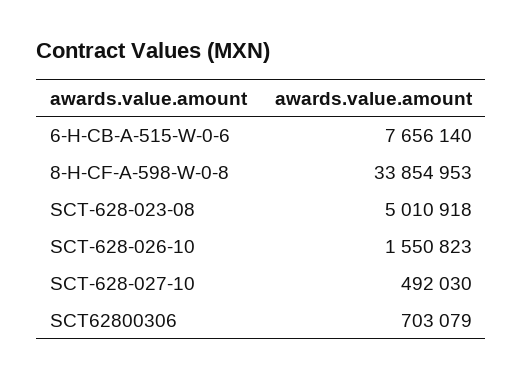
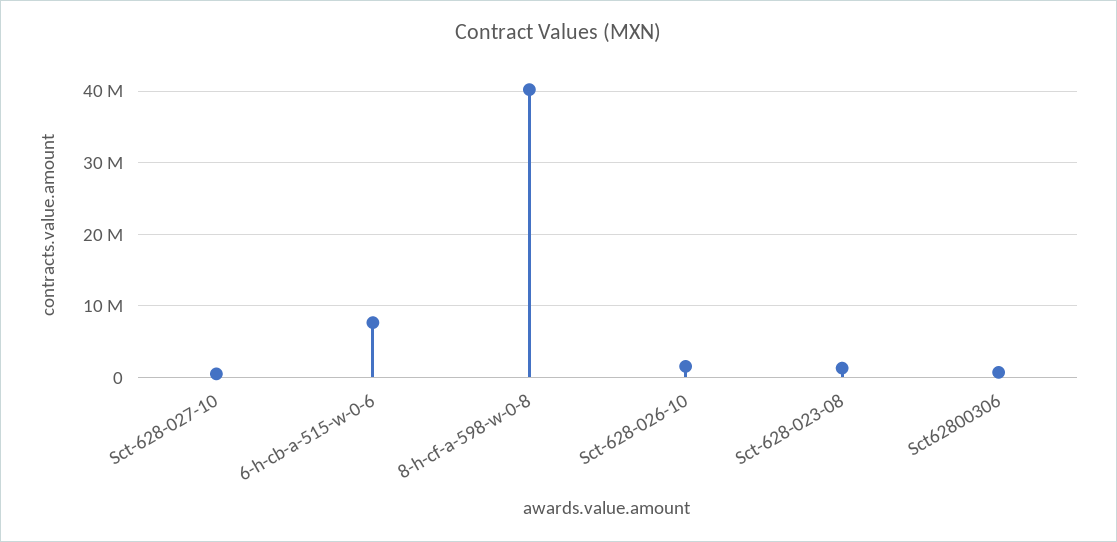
  {
    "6-H-CB-A-515-W-0-6": 7656140,
-   "8-H-CF-A-598-W-0-8": 33854953,
+   "8-H-CF-A-598-W-0-8": 40000000,
-   "SCT-628-023-08": 5010918,
+   "SCT-628-023-08": 1000000,
    "SCT-628-026-10": 1550823,
    "SCT-628-027-10": 492030,
    "SCT62800306": 703079
  }

